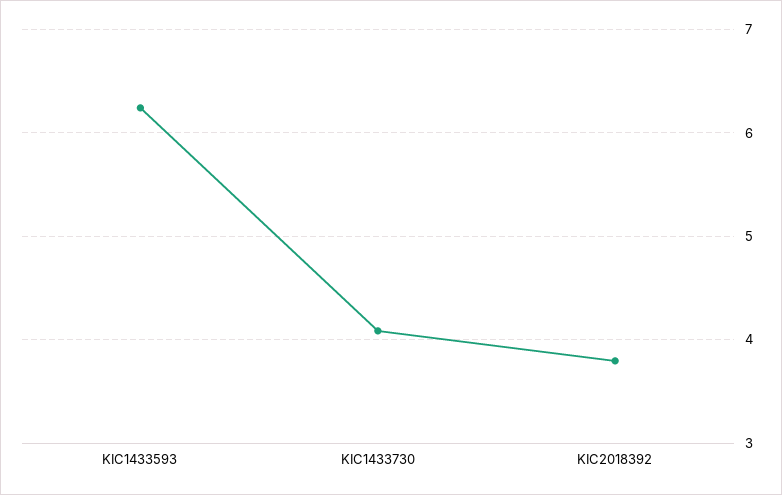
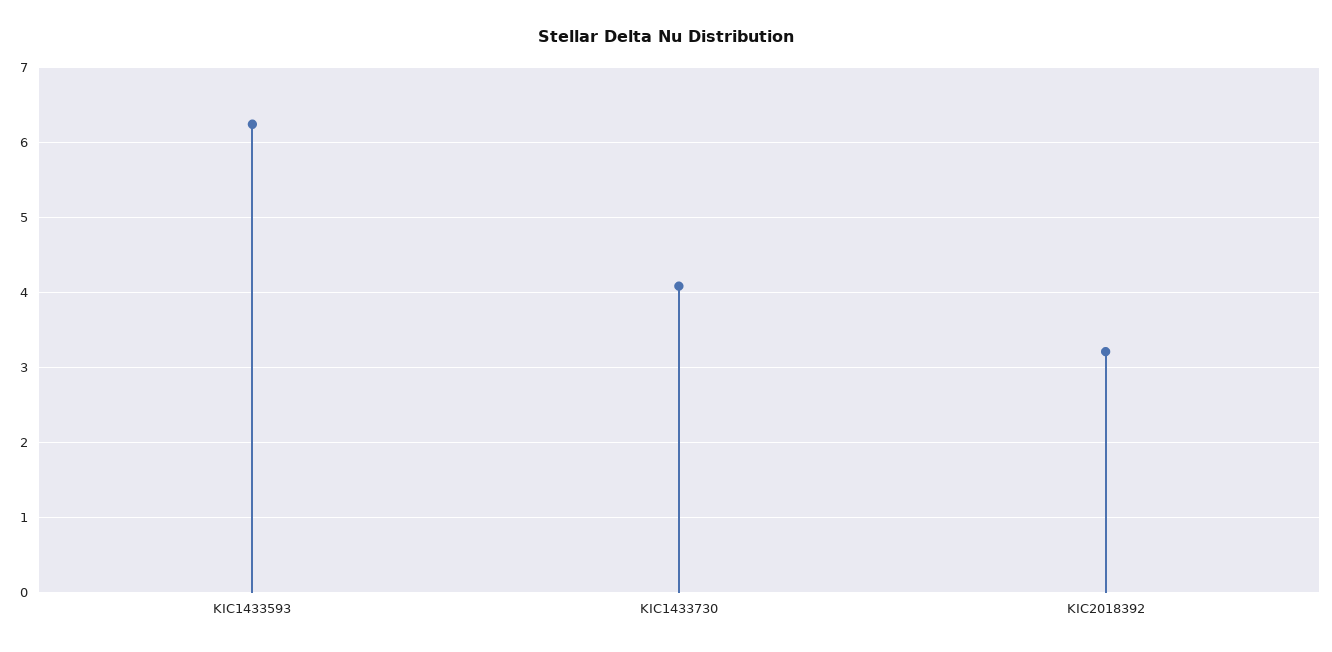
  {
    "KIC1433593": 6.2,
    "KIC1433730": 4.1,
-   "KIC2018392": 3.8
+   "KIC2018392": 3.2
  }

